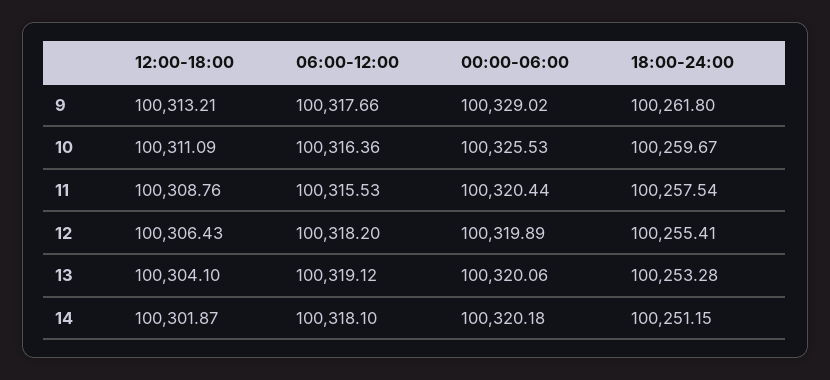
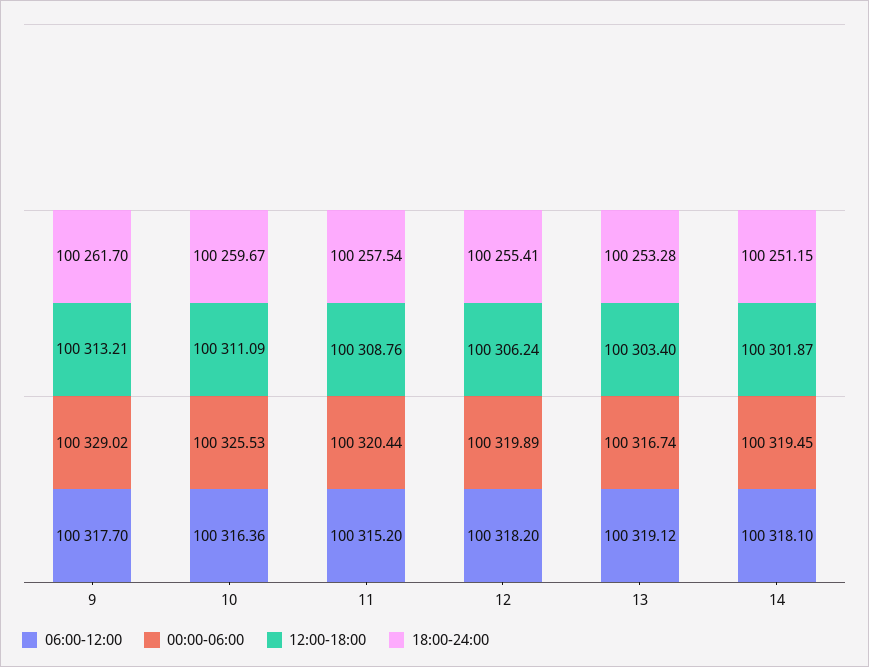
  {
    "12:00-18:00": {
      "9": 100313.21,
      "10": 100311.09,
      "11": 100308.76,
-     "12": 100306.43,
+     "12": 100306.24,
-     "13": 100304.1,
+     "13": 100303.4,
      "14": 100301.87
    },
    "06:00-12:00": {
-     "9": 100317.66,
+     "9": 100317.7,
      "10": 100316.36,
-     "11": 100315.53,
+     "11": 100315.2,
      "12": 100318.2,
      "13": 100319.12,
      "14": 100318.1
    },
    "00:00-06:00": {
      "9": 100329.02,
      "10": 100325.53,
      "11": 100320.44,
      "12": 100319.89,
-     "13": 100320.06,
+     "13": 100316.74,
-     "14": 100320.18
+     "14": 100319.45
    },
    "18:00-24:00": {
-     "9": 100261.8,
+     "9": 100261.7,
      "10": 100259.67,
      "11": 100257.54,
      "12": 100255.41,
      "13": 100253.28,
      "14": 100251.15
    }
  }

